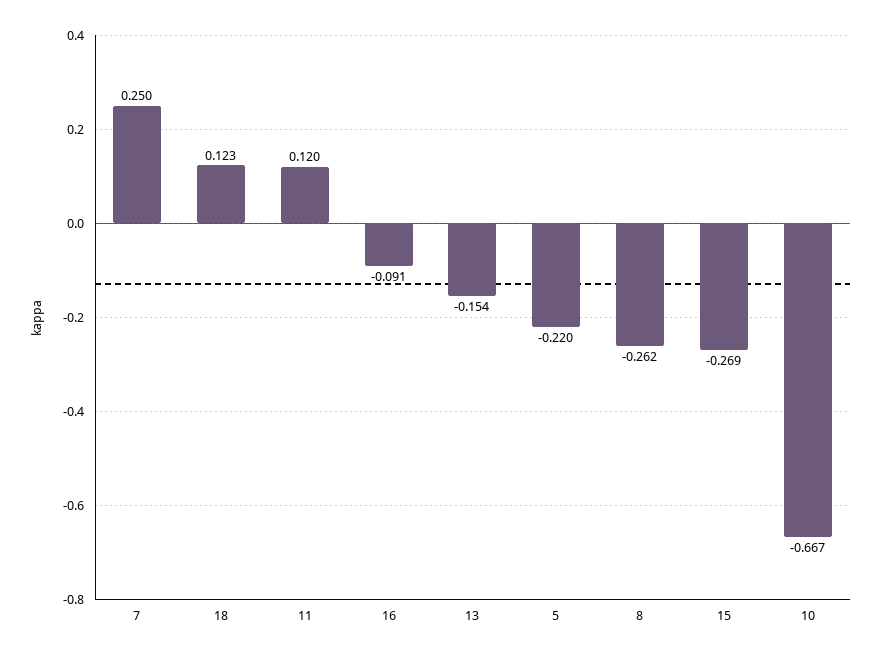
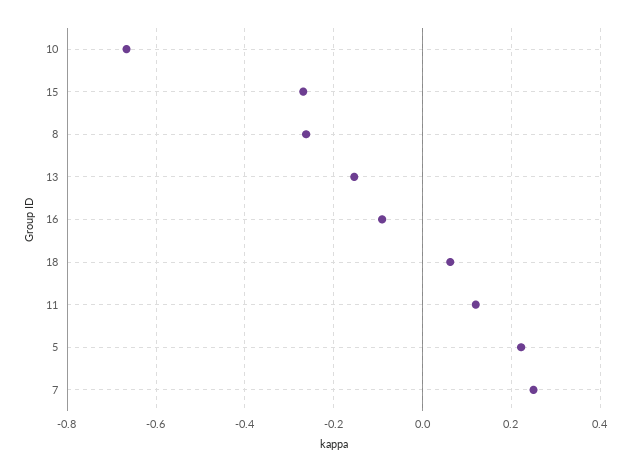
  {
    "7": 0.25,
-   "18": 0.123,
+   "18": 0.06,
    "11": 0.12,
    "16": -0.091,
    "13": -0.154,
-   "5": -0.22,
+   "5": 0.22,
    "8": -0.262,
    "15": -0.269,
    "10": -0.667
  }

